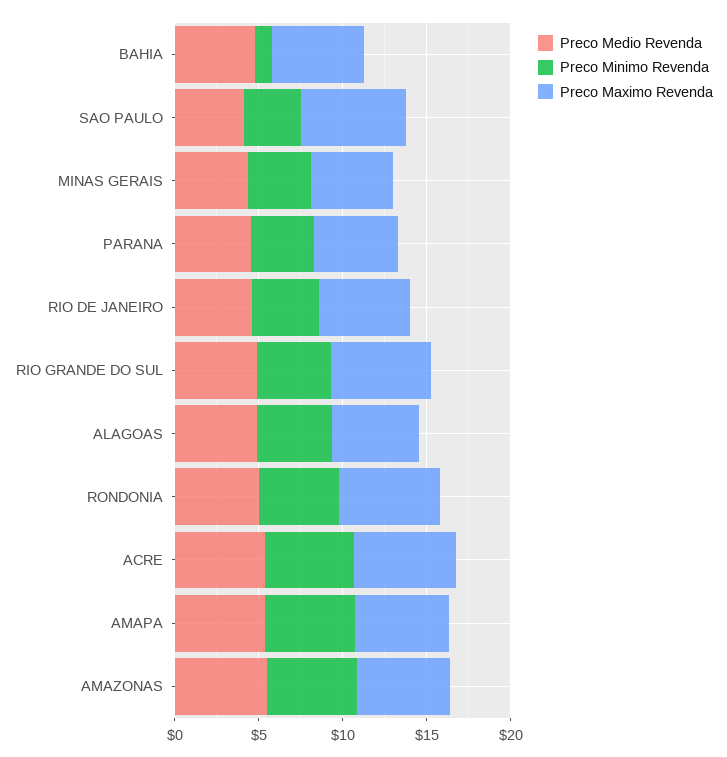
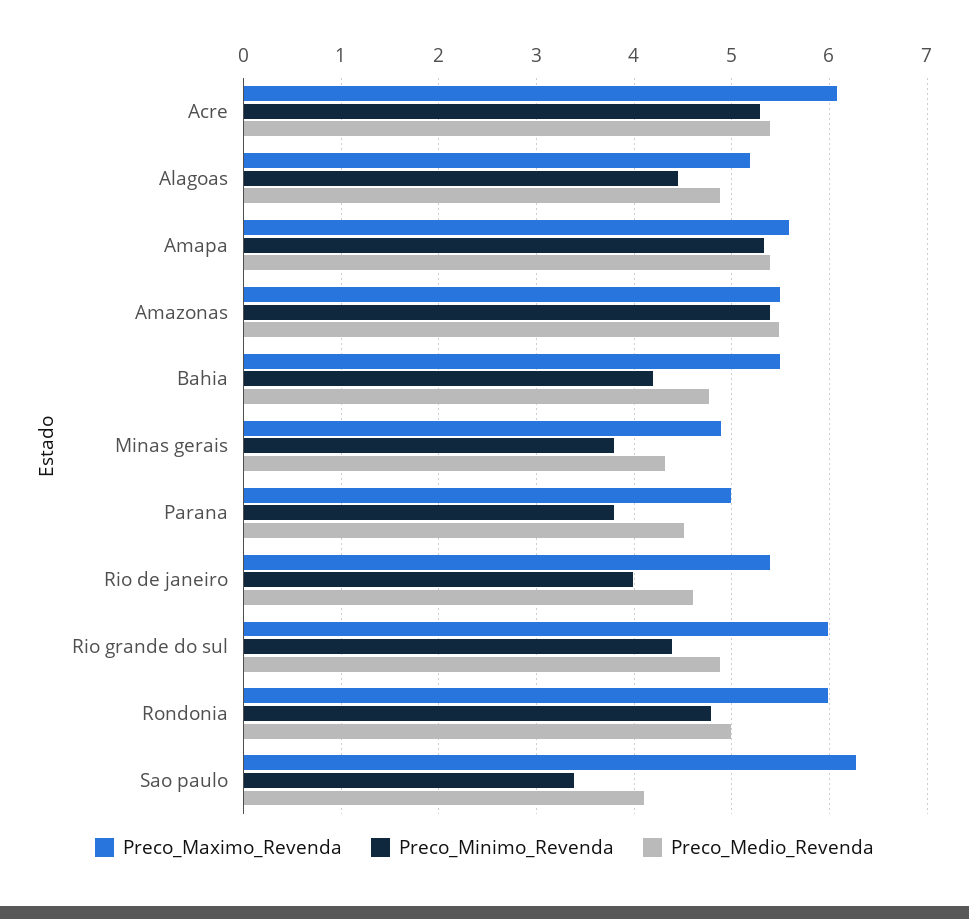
  {
    "Preco Medio Revenda": {
      "BAHIA": 4.8,
      "SAO PAULO": 4.1,
      "MINAS GERAIS": 4.3,
      "PARANA": 4.5,
      "RIO DE JANEIRO": 4.6,
      "RIO GRANDE DO SUL": 4.9,
      "ALAGOAS": 4.9,
      "RONDONIA": 5,
      "ACRE": 5.4,
      "AMAPA": 5.4,
      "AMAZONAS": 5.5
    },
    "Preco Minimo Revenda": {
-     "BAHIA": 1,
+     "BAHIA": 4.2,
      "SAO PAULO": 3.4,
      "MINAS GERAIS": 3.8,
      "PARANA": 3.8,
      "RIO DE JANEIRO": 4,
      "RIO GRANDE DO SUL": 4.4,
      "ALAGOAS": 4.5,
      "RONDONIA": 4.8,
      "ACRE": 5.3,
      "AMAPA": 5.3,
      "AMAZONAS": 5.4
    },
    "Preco Maximo Revenda": {
      "BAHIA": 5.5,
      "SAO PAULO": 6.3,
      "MINAS GERAIS": 4.9,
      "PARANA": 5,
      "RIO DE JANEIRO": 5.4,
      "RIO GRANDE DO SUL": 6,
      "ALAGOAS": 5.2,
      "RONDONIA": 6,
      "ACRE": 6.1,
      "AMAPA": 5.6,
      "AMAZONAS": 5.5
    }
  }

